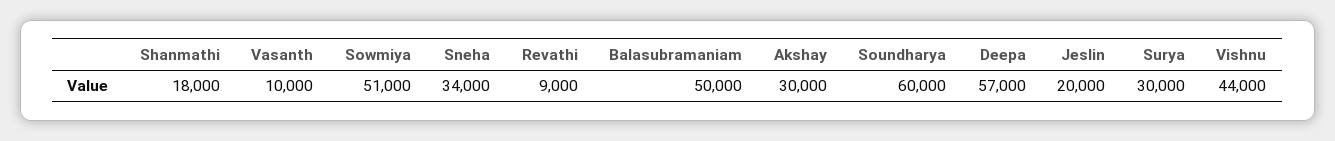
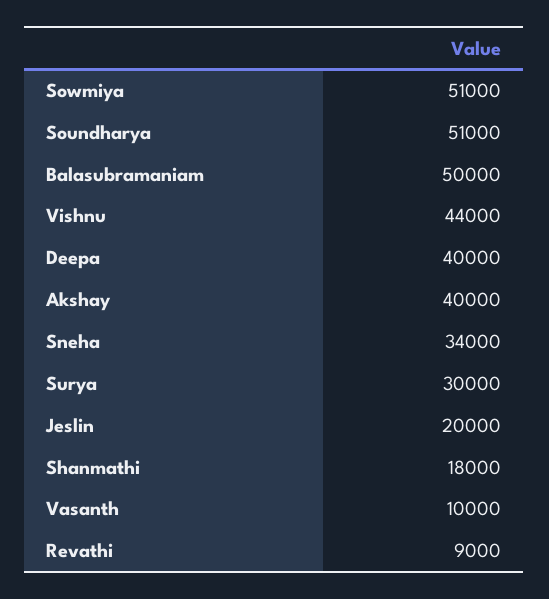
  {
    "Shanmathi": 18000,
    "Vasanth": 10000,
    "Sowmiya": 51000,
    "Sneha": 34000,
    "Revathi": 9000,
    "Balasubramaniam": 50000,
-   "Akshay": 30000,
+   "Akshay": 40000,
-   "Soundharya": 60000,
+   "Soundharya": 51000,
-   "Deepa": 57000,
+   "Deepa": 40000,
    "Jeslin": 20000,
    "Surya": 30000,
    "Vishnu": 44000
  }

